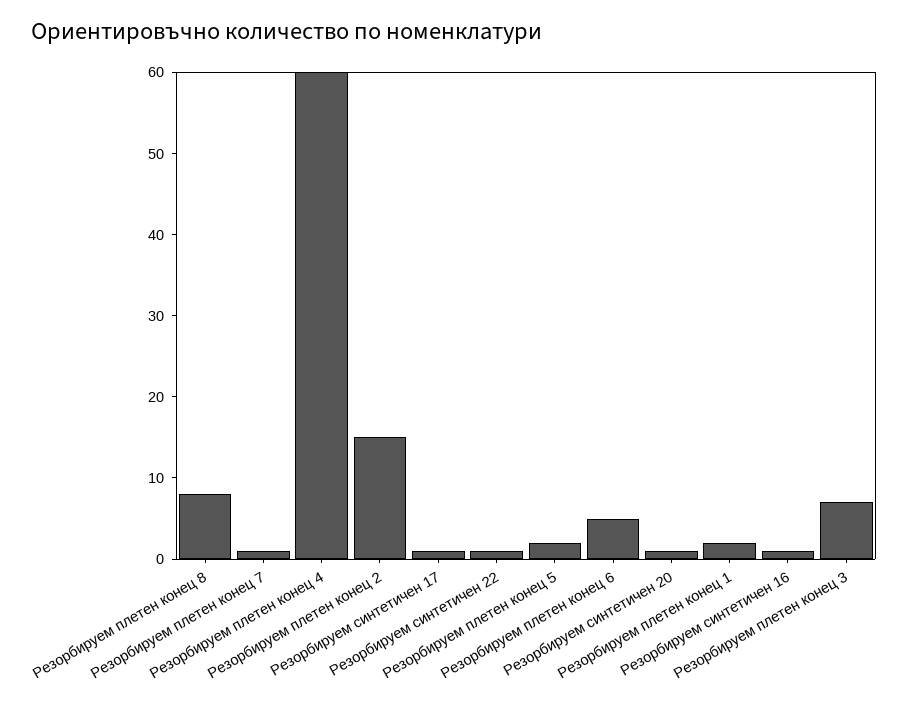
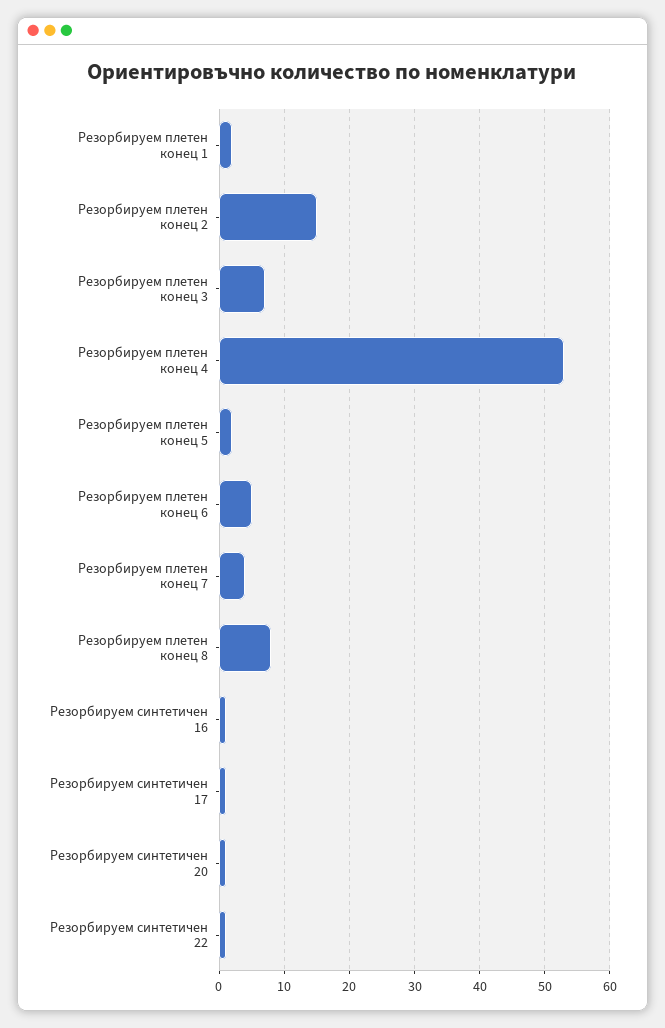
  {
    "Резорбируем плетен конец 8": 8,
-   "Резорбируем плетен конец 7": 1,
+   "Резорбируем плетен конец 7": 4,
-   "Резорбируем плетен конец 4": 60,
+   "Резорбируем плетен конец 4": 53,
    "Резорбируем плетен конец 2": 15,
    "Резорбируем синтетичен 17": 1,
    "Резорбируем синтетичен 22": 1,
    "Резорбируем плетен конец 5": 2,
    "Резорбируем плетен конец 6": 5,
    "Резорбируем синтетичен 20": 1,
    "Резорбируем плетен конец 1": 2,
    "Резорбируем синтетичен 16": 1,
    "Резорбируем плетен конец 3": 7
  }

